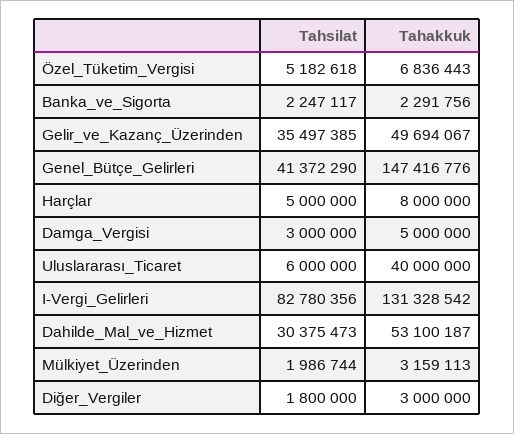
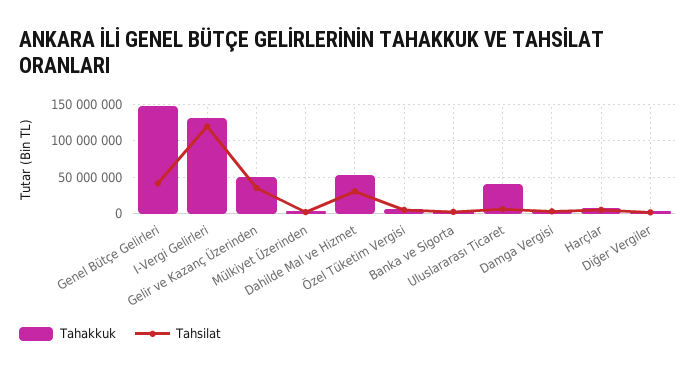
  {
    "Tahsilat": {
      "Özel_Tüketim_Vergisi": 5182618,
      "Banka_ve_Sigorta": 2247117,
      "Gelir_ve_Kazanç_Üzerinden": 35497385,
      "Genel_Bütçe_Gelirleri": 41372290,
      "Harçlar": 5000000,
      "Damga_Vergisi": 3000000,
      "Uluslararası_Ticaret": 6000000,
-     "I-Vergi_Gelirleri": 82780356,
+     "I-Vergi_Gelirleri": 120000000,
      "Dahilde_Mal_ve_Hizmet": 30375473,
      "Mülkiyet_Üzerinden": 1986744,
      "Diğer_Vergiler": 1800000
    },
    "Tahakkuk": {
      "Özel_Tüketim_Vergisi": 6836443,
      "Banka_ve_Sigorta": 2291756,
      "Gelir_ve_Kazanç_Üzerinden": 49694067,
      "Genel_Bütçe_Gelirleri": 147416776,
      "Harçlar": 8000000,
      "Damga_Vergisi": 5000000,
      "Uluslararası_Ticaret": 40000000,
      "I-Vergi_Gelirleri": 131328542,
      "Dahilde_Mal_ve_Hizmet": 53100187,
      "Mülkiyet_Üzerinden": 3159113,
      "Diğer_Vergiler": 3000000
    }
  }

